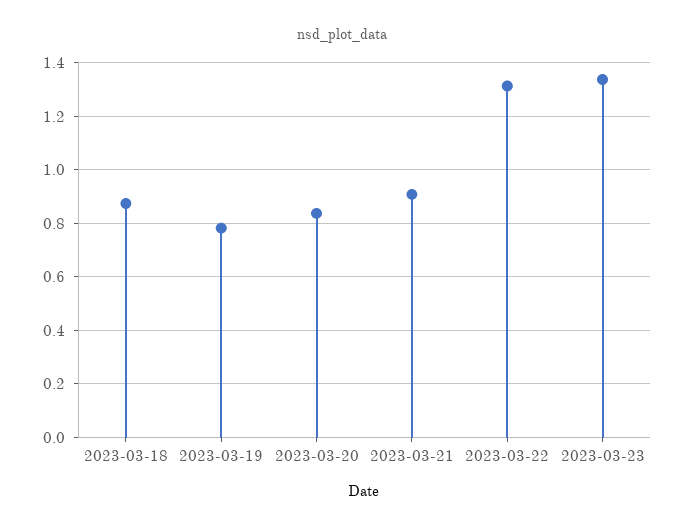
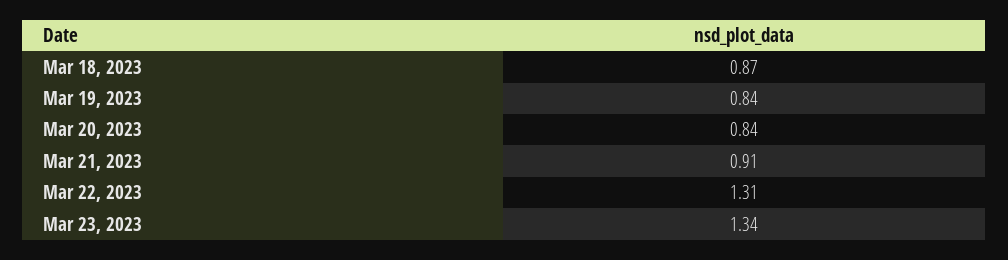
  {
    "2023-03-18": 0.87,
-   "2023-03-19": 0.775,
+   "2023-03-19": 0.84,
    "2023-03-20": 0.84,
    "2023-03-21": 0.91,
    "2023-03-22": 1.31,
    "2023-03-23": 1.34
  }

